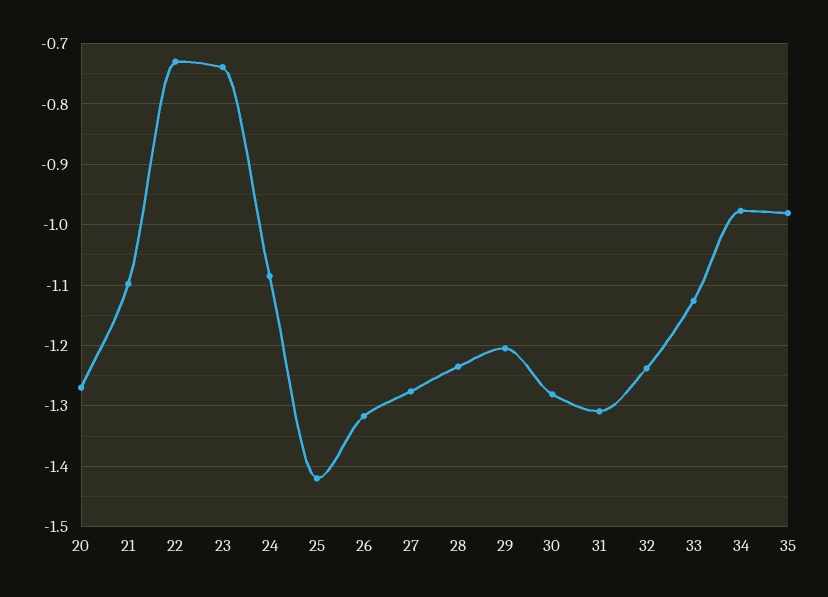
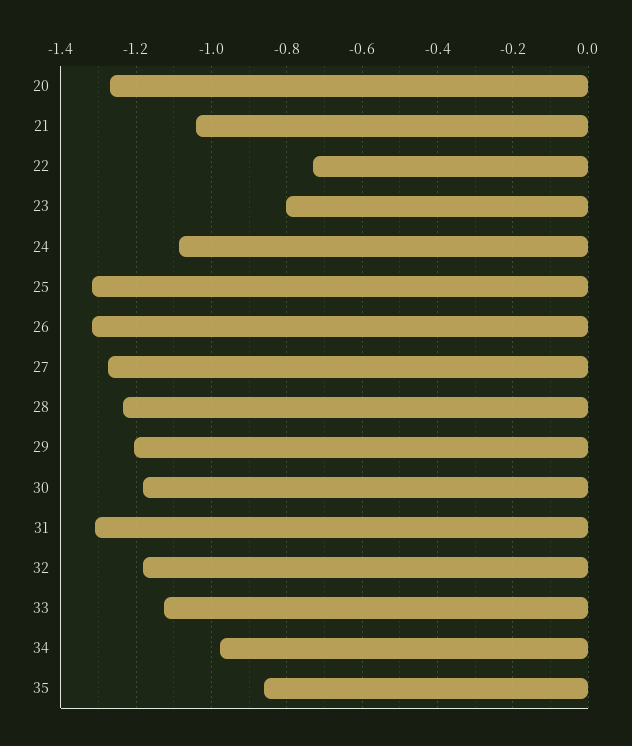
  {
    "20": -1.27,
-   "21": -1.1,
+   "21": -1.04,
    "22": -0.73,
-   "23": -0.74,
+   "23": -0.8,
    "24": -1.09,
-   "25": -1.42,
+   "25": -1.32,
    "26": -1.32,
    "27": -1.28,
    "28": -1.24,
    "29": -1.21,
-   "30": -1.28,
+   "30": -1.18,
    "31": -1.31,
-   "32": -1.24,
+   "32": -1.18,
    "33": -1.13,
    "34": -0.98,
-   "35": -0.98
+   "35": -0.86
  }

